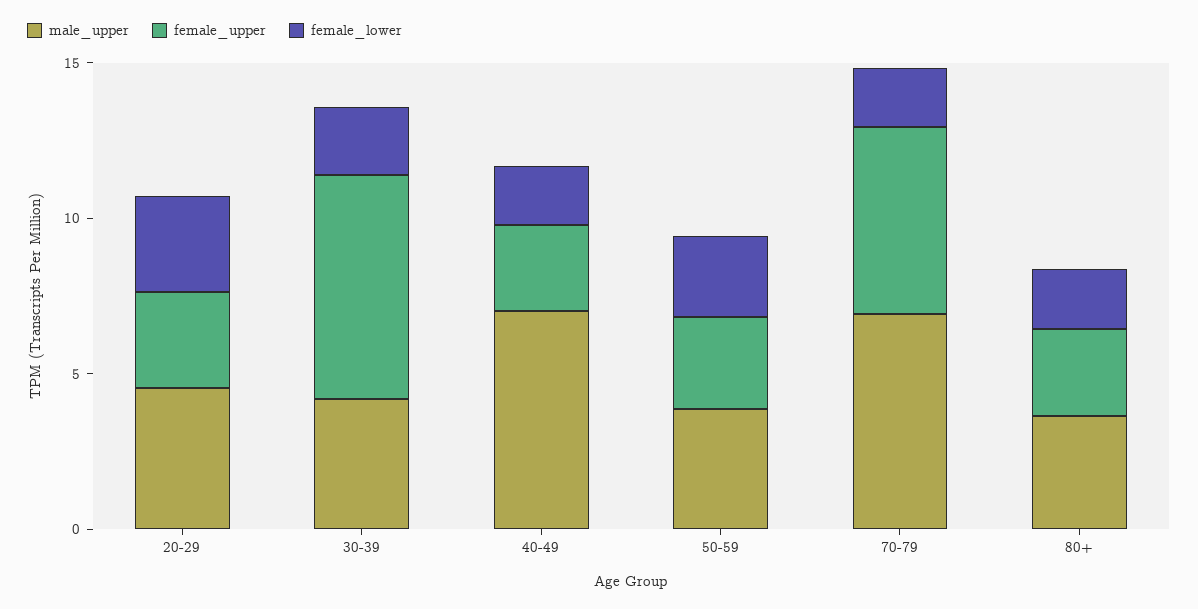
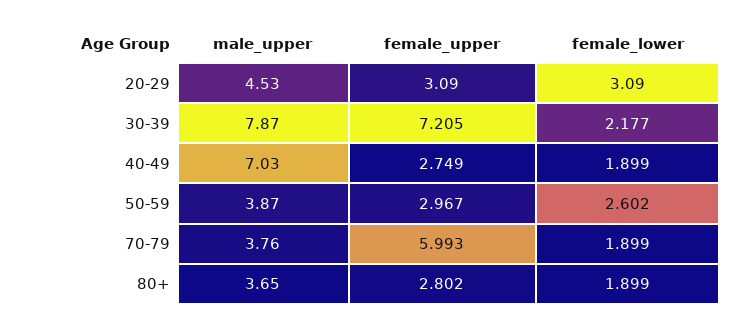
  {
    "male_upper": {
      "20-29": 4.53,
-     "30-39": 4,
+     "30-39": 7.87,
      "40-49": 7.03,
      "50-59": 3.87,
-     "70-79": 7,
+     "70-79": 3.76,
      "80+": 3.65
    },
    "female_upper": {
      "20-29": 3.09,
      "30-39": 7.205,
      "40-49": 2.749,
      "50-59": 2.967,
      "70-79": 5.993,
      "80+": 2.802
    },
    "female_lower": {
      "20-29": 3.09,
      "30-39": 2.177,
      "40-49": 1.899,
      "50-59": 2.602,
      "70-79": 1.899,
      "80+": 1.899
    }
  }

